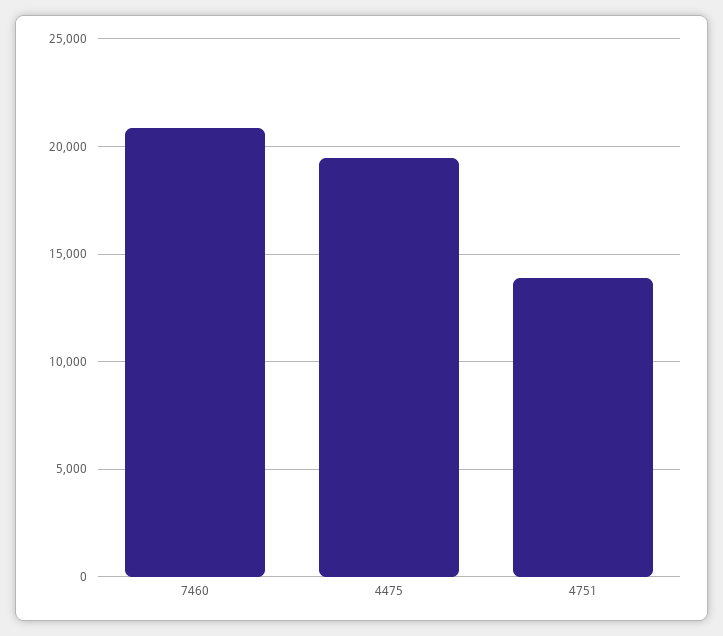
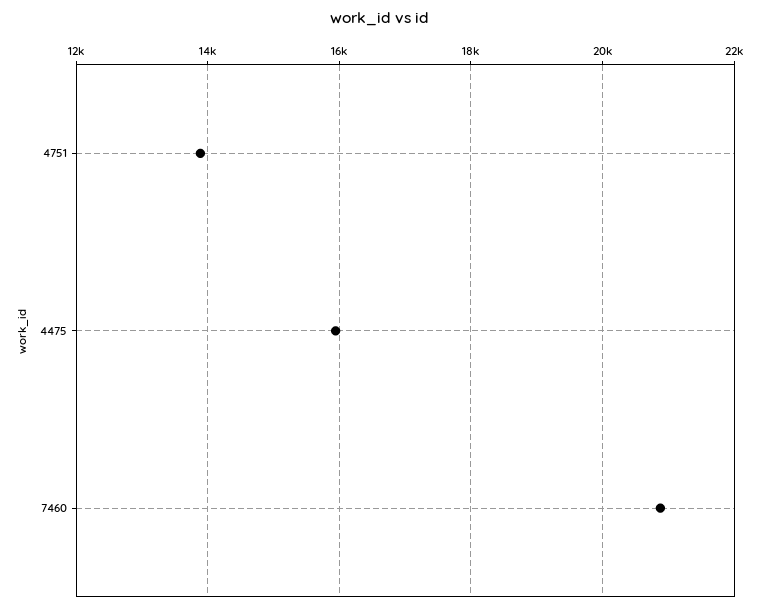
  {
    "7460": 20800,
-   "4475": 19500,
+   "4475": 16000,
    "4751": 13800
  }

